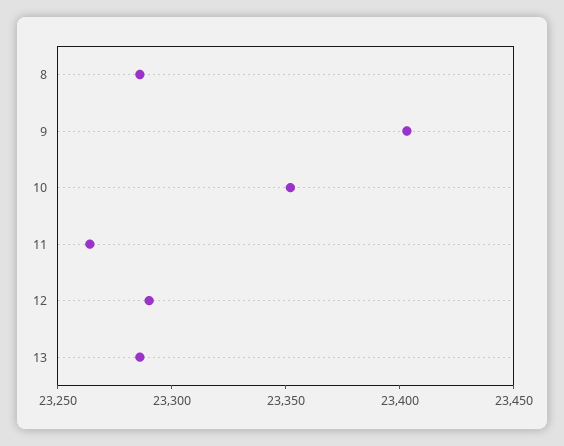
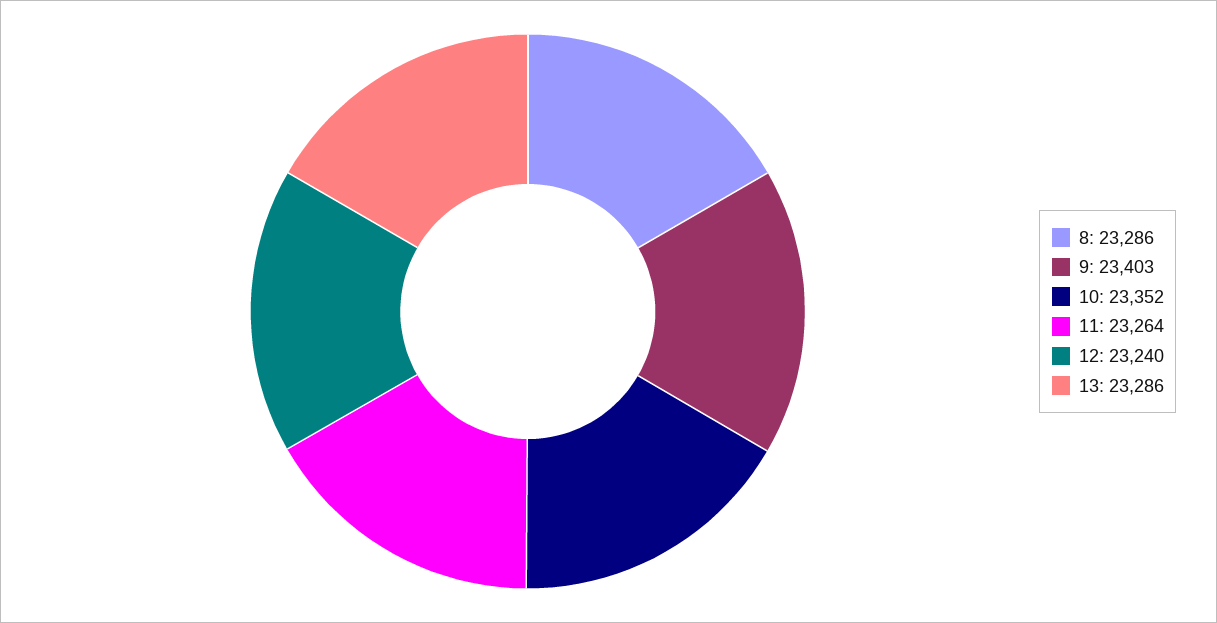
  {
    "8": 23286,
    "9": 23403,
    "10": 23352,
    "11": 23264,
-   "12": 23290,
+   "12": 23240,
    "13": 23286
  }

